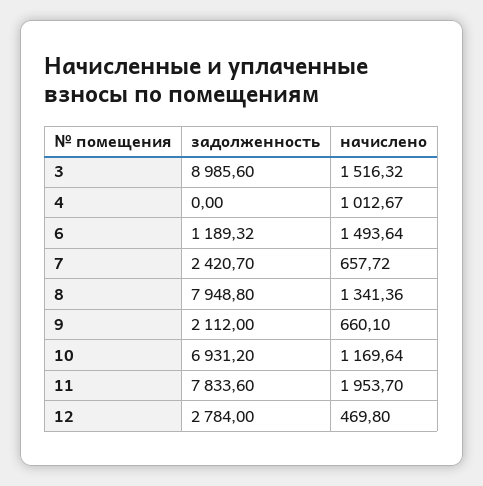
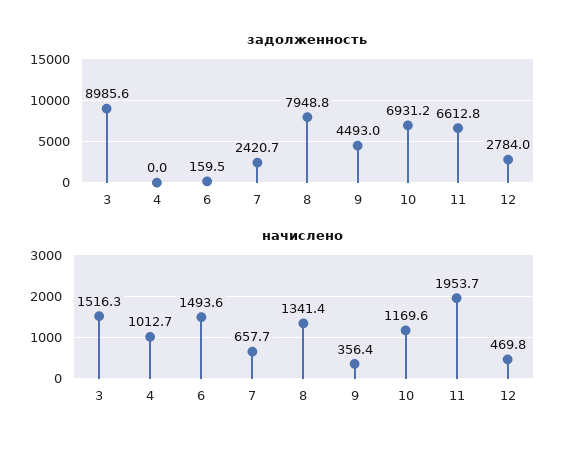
  {
    "задолженность": {
      "3": 8985.6,
      "4": 0,
-     "6": 1189.32,
+     "6": 159.5,
      "7": 2420.7,
      "8": 7948.8,
-     "9": 2112,
+     "9": 4493,
      "10": 6931.2,
-     "11": 7833.6,
+     "11": 6612.8,
      "12": 2784
    },
    "начислено": {
      "3": 1516.32,
      "4": 1012.67,
      "6": 1493.64,
      "7": 657.72,
      "8": 1341.36,
-     "9": 660.1,
+     "9": 356.4,
      "10": 1169.64,
      "11": 1953.7,
      "12": 469.8
    }
  }

